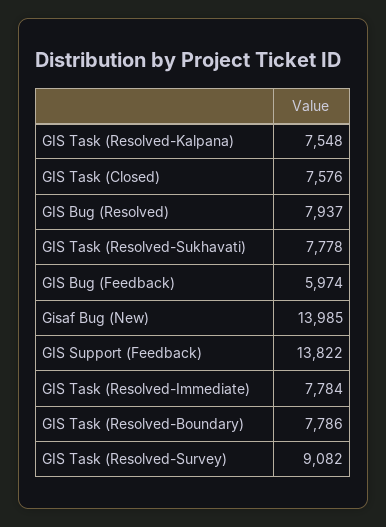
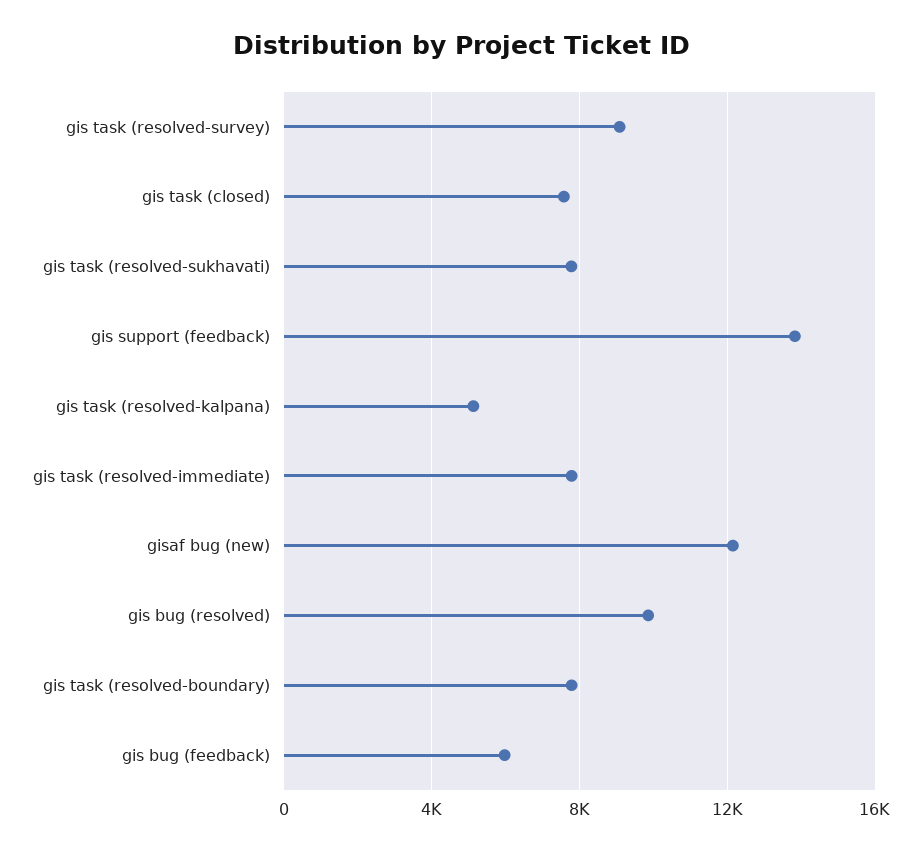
  {
-   "GIS Task (Resolved-Kalpana)": 7548,
+   "GIS Task (Resolved-Kalpana)": 5000,
    "GIS Task (Closed)": 7576,
-   "GIS Bug (Resolved)": 7937,
+   "GIS Bug (Resolved)": 10000,
    "GIS Task (Resolved-Sukhavati)": 7778,
    "GIS Bug (Feedback)": 5974,
-   "Gisaf Bug (New)": 13985,
+   "Gisaf Bug (New)": 12000,
    "GIS Support (Feedback)": 13822,
    "GIS Task (Resolved-Immediate)": 7784,
    "GIS Task (Resolved-Boundary)": 7786,
    "GIS Task (Resolved-Survey)": 9082
  }

